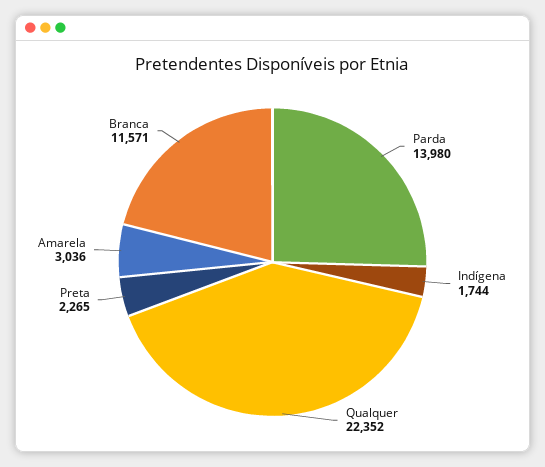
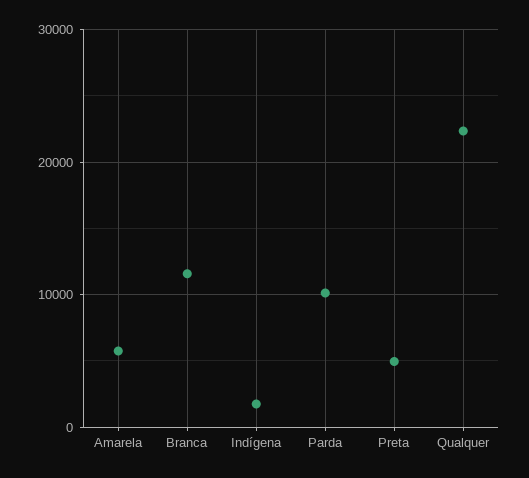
  {
-   "Parda": 13980,
+   "Parda": 10000,
    "Indígena": 1744,
    "Qualquer": 22352,
-   "Preta": 2265,
+   "Preta": 5000,
-   "Amarela": 3036,
+   "Amarela": 6000,
    "Branca": 11571
  }

